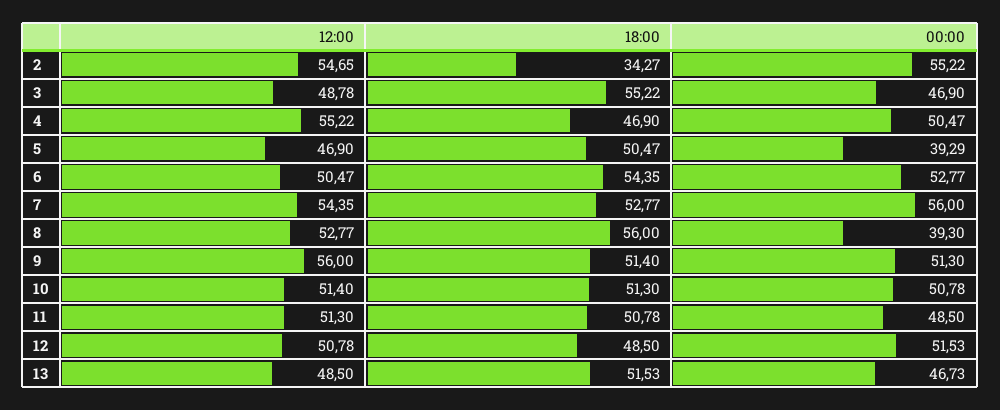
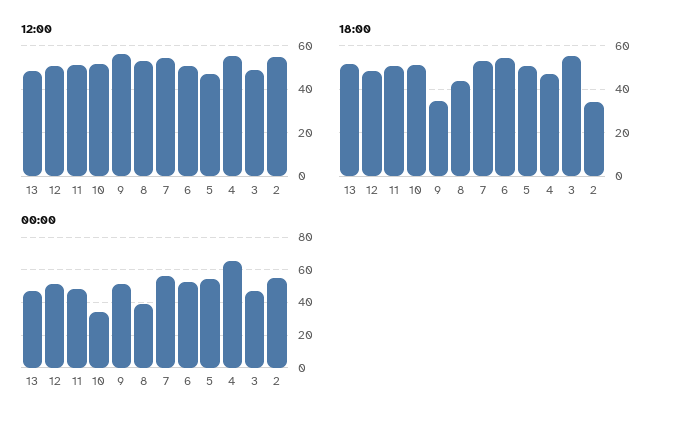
  {
    "12:00": {
      "2": 54.65,
      "3": 48.78,
      "4": 55.22,
      "5": 46.9,
      "6": 50.47,
      "7": 54.35,
      "8": 52.77,
      "9": 56,
      "10": 51.4,
      "11": 51.3,
      "12": 50.78,
      "13": 48.5
    },
    "18:00": {
      "2": 34.27,
      "3": 55.22,
      "4": 46.9,
      "5": 50.47,
      "6": 54.35,
      "7": 52.77,
-     "8": 56,
+     "8": 45,
-     "9": 51.4,
+     "9": 35,
      "10": 51.3,
      "11": 50.78,
      "12": 48.5,
      "13": 51.53
    },
    "00:00": {
      "2": 55.22,
      "3": 46.9,
-     "4": 50.47,
+     "4": 65,
-     "5": 39.29,
+     "5": 55,
      "6": 52.77,
      "7": 56,
      "8": 39.3,
      "9": 51.3,
-     "10": 50.78,
+     "10": 35,
      "11": 48.5,
      "12": 51.53,
      "13": 46.73
    }
  }

